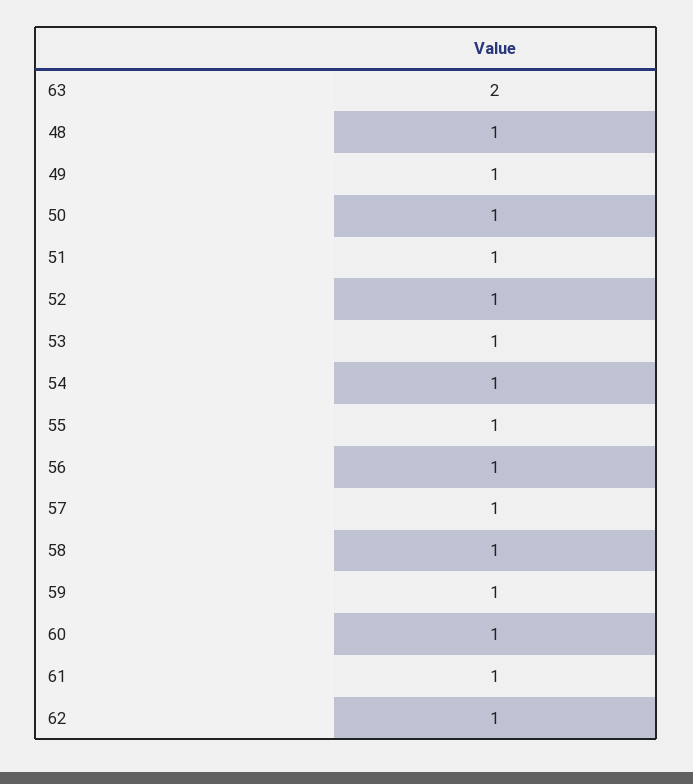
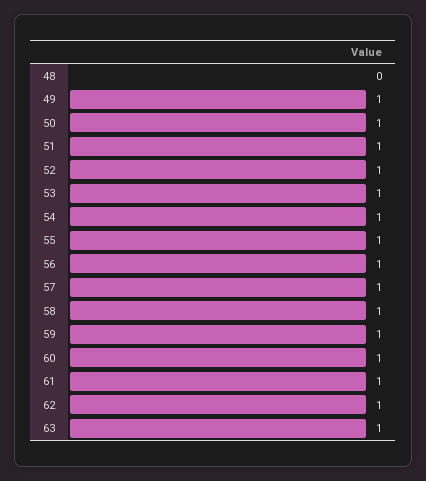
  {
-   "63": 2,
+   "63": 1,
-   "48": 1,
+   "48": 0,
    "49": 1,
    "50": 1,
    "51": 1,
    "52": 1,
    "53": 1,
    "54": 1,
    "55": 1,
    "56": 1,
    "57": 1,
    "58": 1,
    "59": 1,
    "60": 1,
    "61": 1,
    "62": 1
  }

